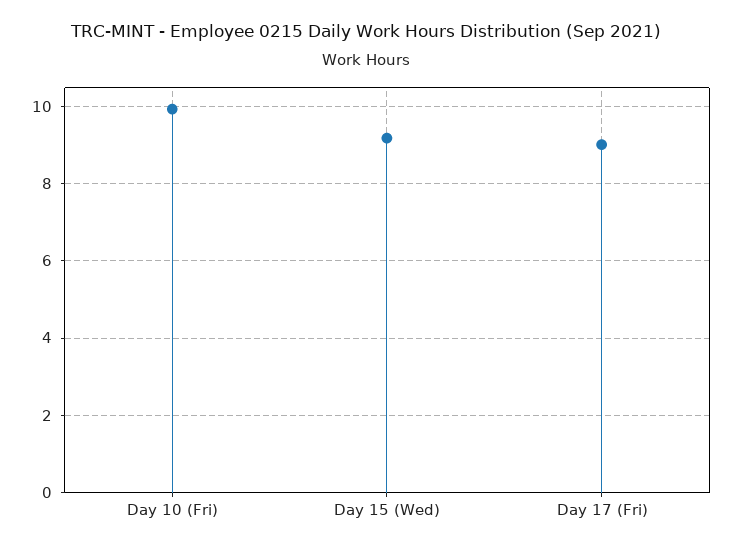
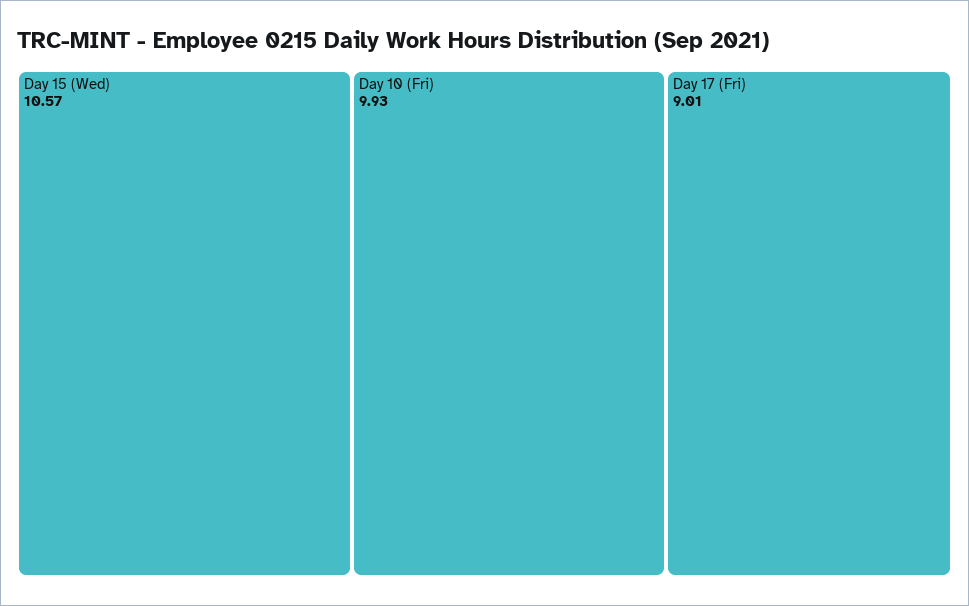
  {
    "Day 10 (Fri)": 9.93,
-   "Day 15 (Wed)": 9.2,
+   "Day 15 (Wed)": 10.57,
    "Day 17 (Fri)": 9.01
  }

